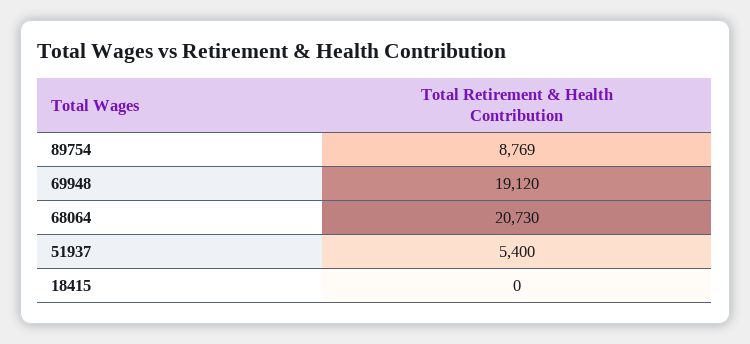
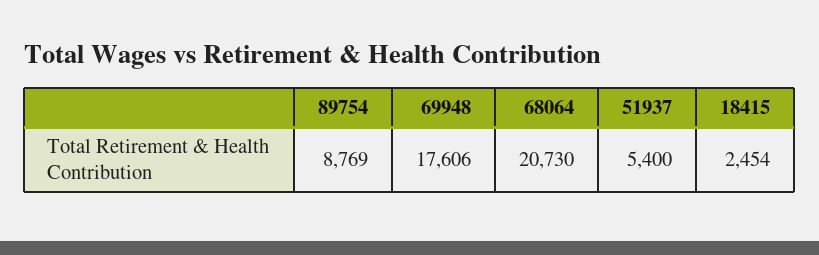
  {
    "89754": 8769,
-   "69948": 19120,
+   "69948": 17606,
    "68064": 20730,
    "51937": 5400,
-   "18415": 0
+   "18415": 2454
  }

